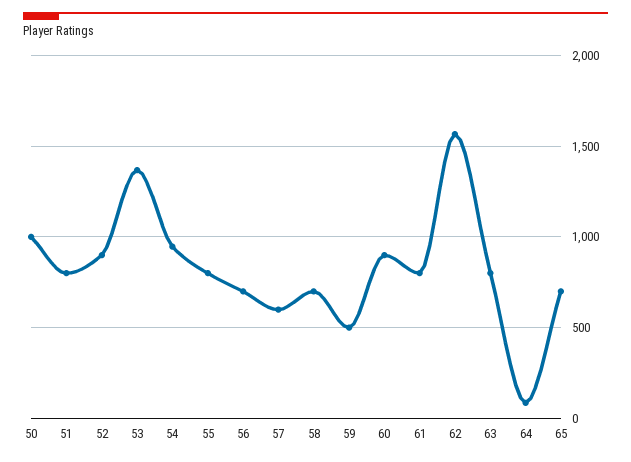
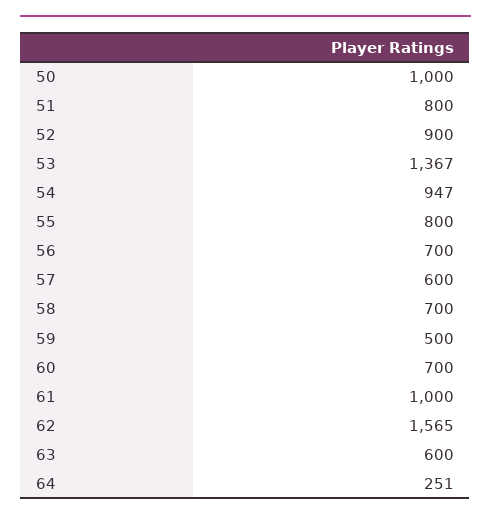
  {
    "50": 1000,
    "51": 800,
    "52": 900,
    "53": 1367,
    "54": 947,
    "55": 800,
    "56": 700,
    "57": 600,
    "58": 700,
    "59": 500,
-   "60": 900,
+   "60": 700,
-   "61": 800,
+   "61": 1000,
    "62": 1565,
-   "63": 800,
+   "63": 600,
-   "64": 100,
+   "64": 251
-   "65": 700
  }

